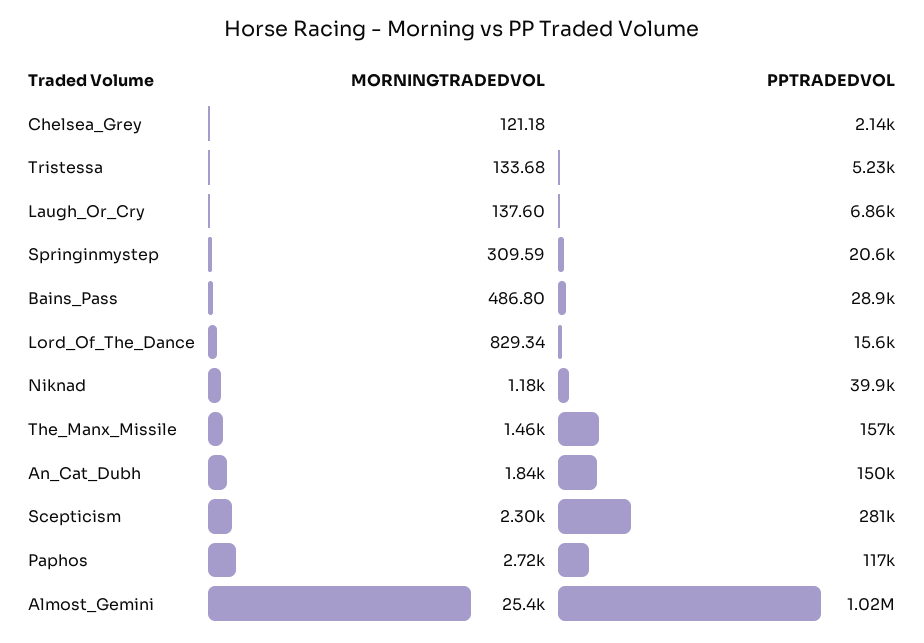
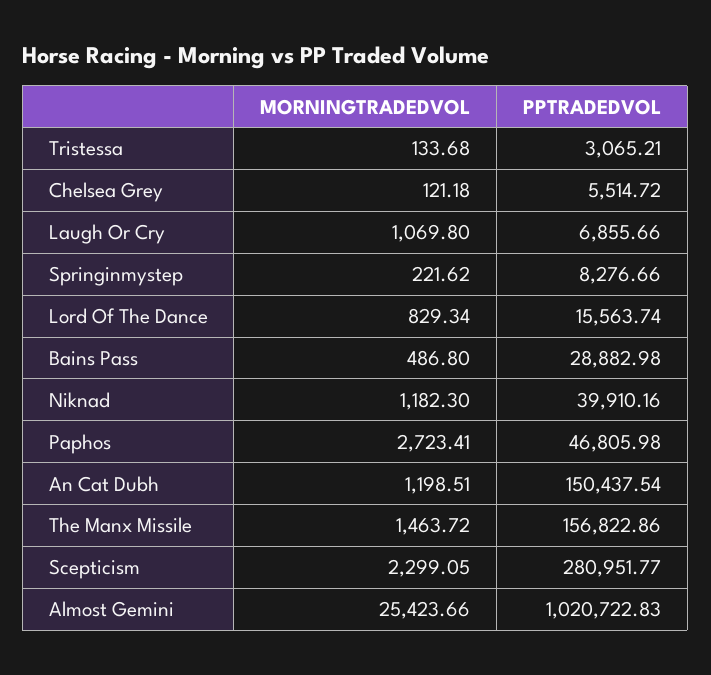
  {
    "MORNINGTRADEDVOL": {
      "Chelsea_Grey": 121.18,
      "Tristessa": 133.68,
-     "Laugh_Or_Cry": 137.6,
+     "Laugh_Or_Cry": 1069.8,
-     "Springinmystep": 309.59,
+     "Springinmystep": 221.62,
      "Bains_Pass": 486.8,
      "Lord_Of_The_Dance": 829.34,
      "Niknad": 1182.3,
      "The_Manx_Missile": 1463.72,
-     "An_Cat_Dubh": 1840,
+     "An_Cat_Dubh": 1198.51,
      "Scepticism": 2299.05,
      "Paphos": 2723.41,
      "Almost_Gemini": 25423.66
    },
    "PPTRADEDVOL": {
-     "Chelsea_Grey": 2140,
+     "Chelsea_Grey": 5514.72,
-     "Tristessa": 5230,
+     "Tristessa": 3065.21,
      "Laugh_Or_Cry": 6855.66,
-     "Springinmystep": 20600,
+     "Springinmystep": 8276.66,
      "Bains_Pass": 28882.98,
      "Lord_Of_The_Dance": 15563.74,
      "Niknad": 39910.16,
      "The_Manx_Missile": 156822.86,
      "An_Cat_Dubh": 150437.54,
      "Scepticism": 280951.77,
-     "Paphos": 117000,
+     "Paphos": 46805.98,
      "Almost_Gemini": 1020722.83
    }
  }

